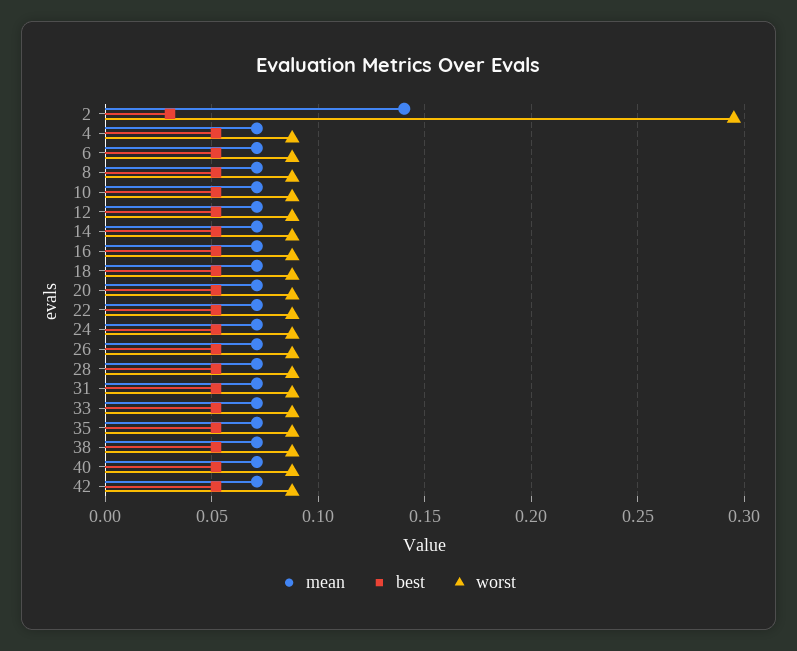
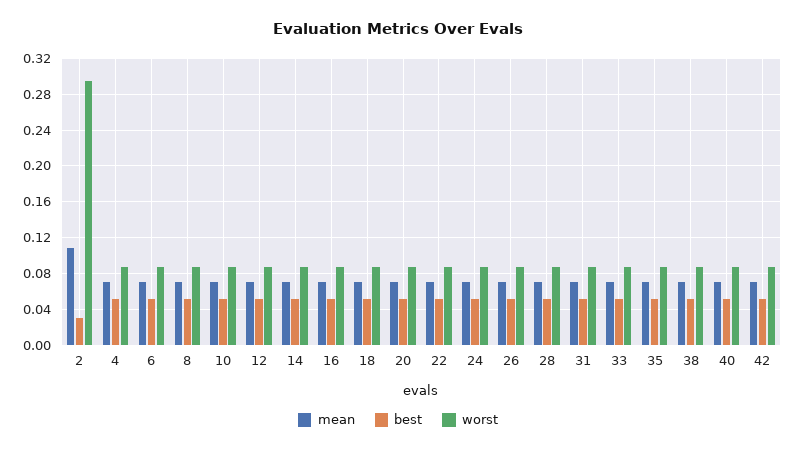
  {
    "mean": {
-     "2": 0.14,
+     "2": 0.11,
      "4": 0.07,
      "6": 0.07,
      "8": 0.07,
      "10": 0.07,
      "12": 0.07,
      "14": 0.07,
      "16": 0.07,
      "18": 0.07,
      "20": 0.07,
      "22": 0.07,
      "24": 0.07,
      "26": 0.07,
      "28": 0.07,
      "31": 0.07,
      "33": 0.07,
      "35": 0.07,
      "38": 0.07,
      "40": 0.07,
      "42": 0.07
    },
    "best": {
      "2": 0.03,
      "4": 0.05,
      "6": 0.05,
      "8": 0.05,
      "10": 0.05,
      "12": 0.05,
      "14": 0.05,
      "16": 0.05,
      "18": 0.05,
      "20": 0.05,
      "22": 0.05,
      "24": 0.05,
      "26": 0.05,
      "28": 0.05,
      "31": 0.05,
      "33": 0.05,
      "35": 0.05,
      "38": 0.05,
      "40": 0.05,
      "42": 0.05
    },
    "worst": {
      "2": 0.295,
      "4": 0.09,
      "6": 0.09,
      "8": 0.09,
      "10": 0.09,
      "12": 0.09,
      "14": 0.09,
      "16": 0.09,
      "18": 0.09,
      "20": 0.09,
      "22": 0.09,
      "24": 0.09,
      "26": 0.09,
      "28": 0.09,
      "31": 0.09,
      "33": 0.09,
      "35": 0.09,
      "38": 0.09,
      "40": 0.09,
      "42": 0.09
    }
  }

